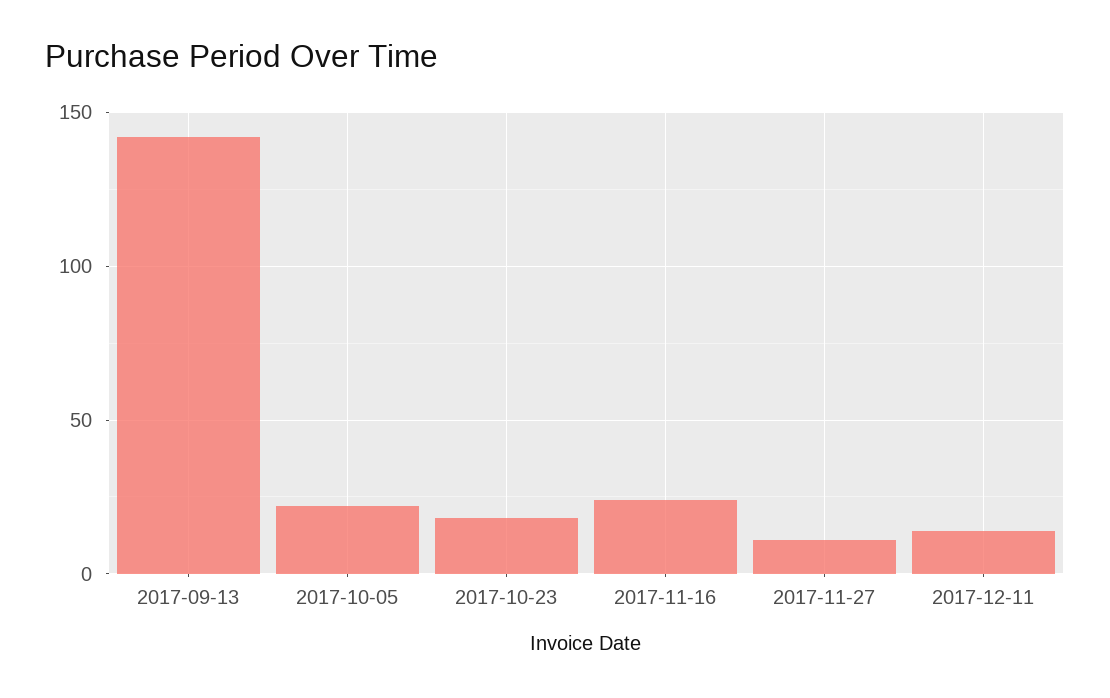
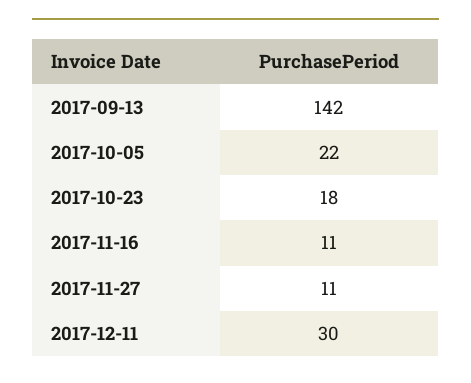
  {
    "2017-09-13": 142,
    "2017-10-05": 22,
    "2017-10-23": 18,
-   "2017-11-16": 25,
+   "2017-11-16": 11,
    "2017-11-27": 11,
-   "2017-12-11": 15
+   "2017-12-11": 30
  }

